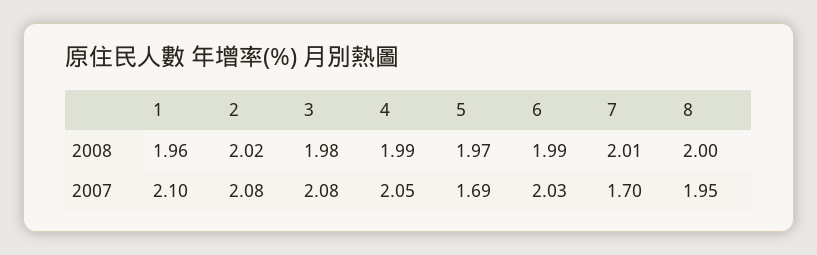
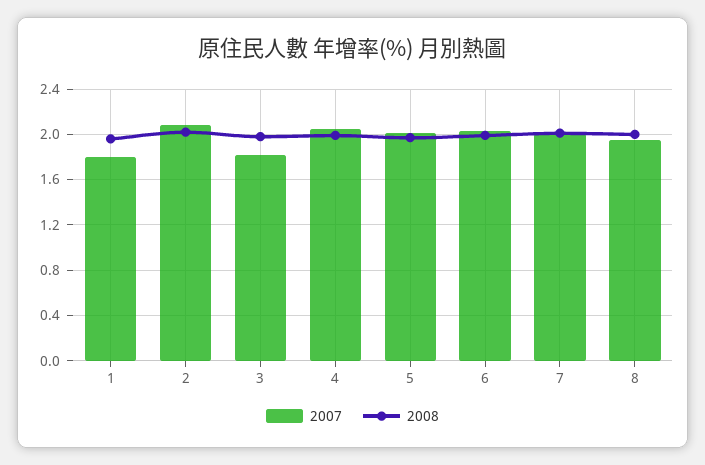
  {
    "2008": {
      "1": 1.96,
      "2": 2.02,
      "3": 1.98,
      "4": 1.99,
      "5": 1.97,
      "6": 1.99,
      "7": 2.01,
      "8": 2
    },
    "2007": {
-     "1": 2.1,
+     "1": 1.8,
      "2": 2.08,
-     "3": 2.08,
+     "3": 1.8,
      "4": 2.05,
-     "5": 1.69,
+     "5": 2,
      "6": 2.03,
-     "7": 1.7,
+     "7": 2,
      "8": 1.95
    }
  }

